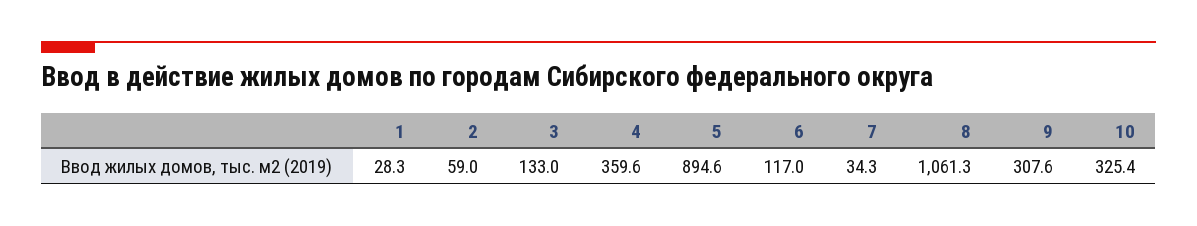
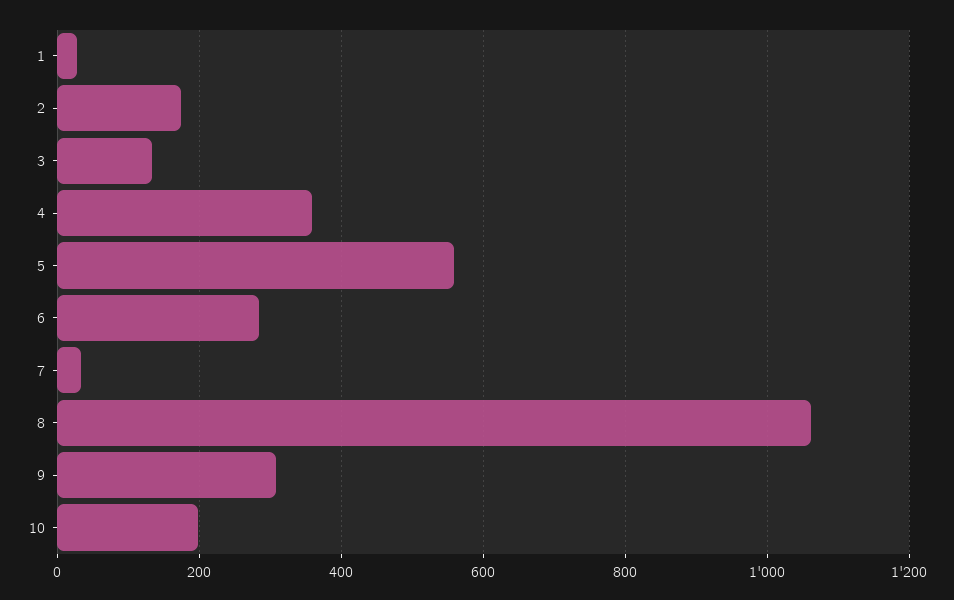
  {
    "1": 28.3,
-   "2": 59,
+   "2": 180,
    "3": 133,
    "4": 359.6,
-   "5": 894.6,
+   "5": 560,
-   "6": 117,
+   "6": 280,
    "7": 34.3,
    "8": 1061.3,
    "9": 307.6,
-   "10": 325.4
+   "10": 200
  }

